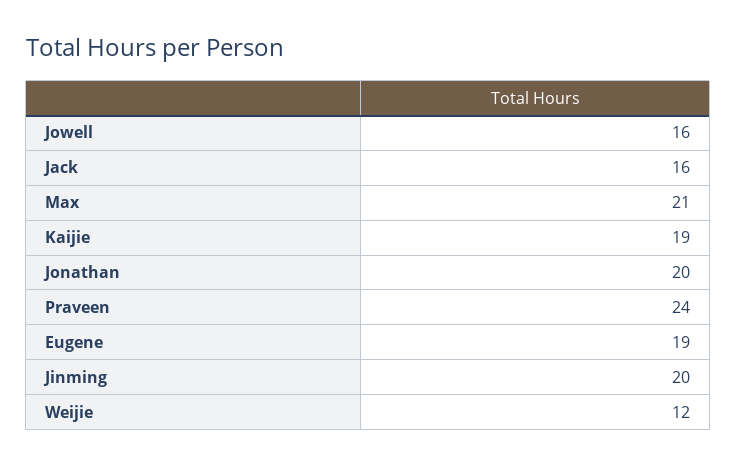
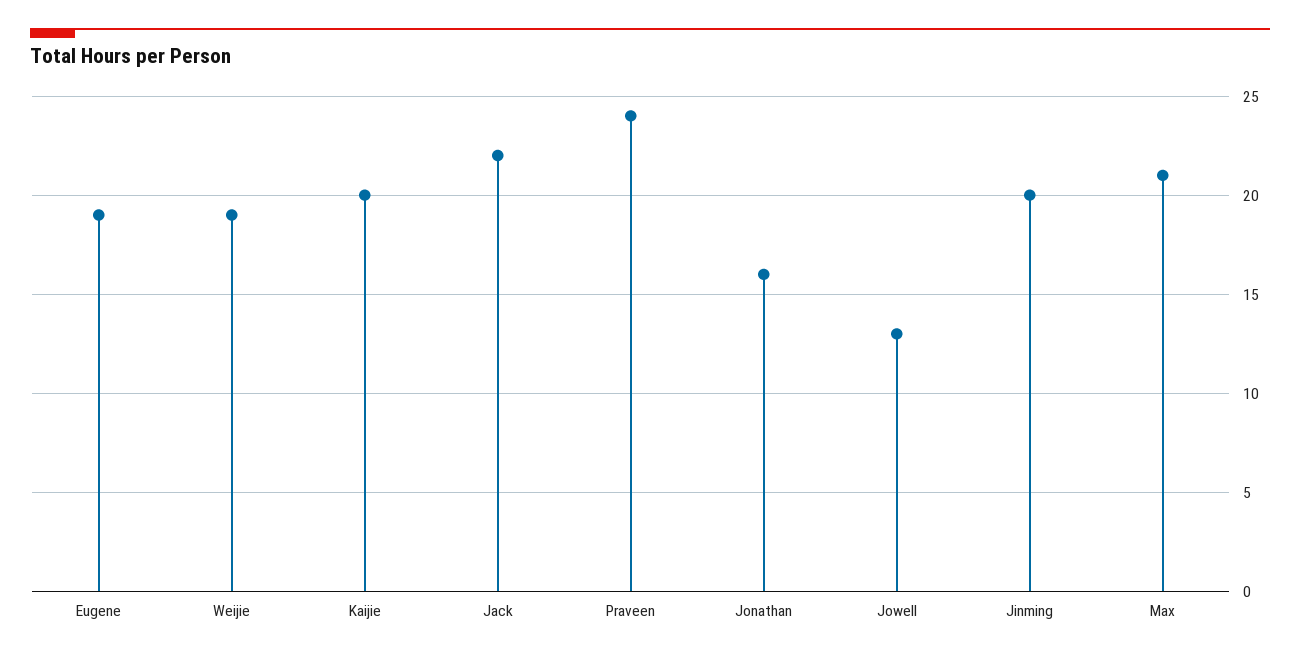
  {
-   "Jowell": 16,
+   "Jowell": 13,
-   "Jack": 16,
+   "Jack": 22,
    "Max": 21,
-   "Kaijie": 19,
+   "Kaijie": 20,
-   "Jonathan": 20,
+   "Jonathan": 16,
    "Praveen": 24,
    "Eugene": 19,
    "Jinming": 20,
-   "Weijie": 12
+   "Weijie": 19
  }

